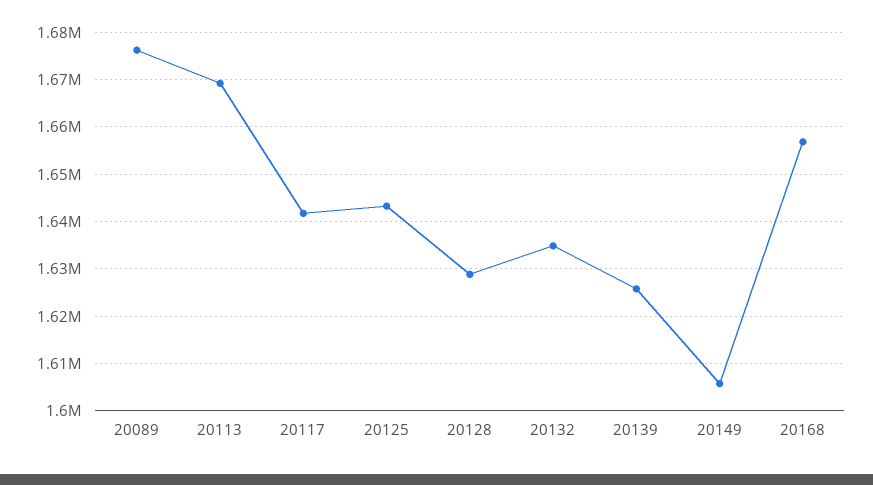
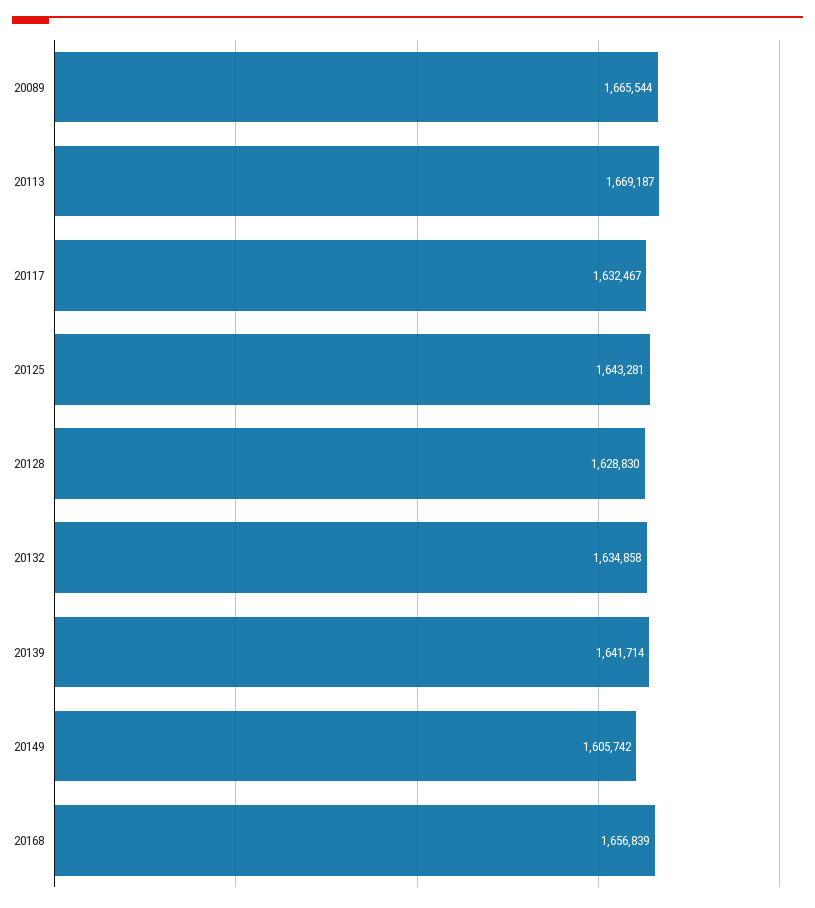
  {
-   "20089": 1676000,
+   "20089": 1665544,
    "20113": 1669187,
-   "20117": 1642000,
+   "20117": 1632467,
    "20125": 1643281,
    "20128": 1628830,
    "20132": 1634858,
-   "20139": 1626000,
+   "20139": 1641714,
    "20149": 1605742,
    "20168": 1656839
  }

